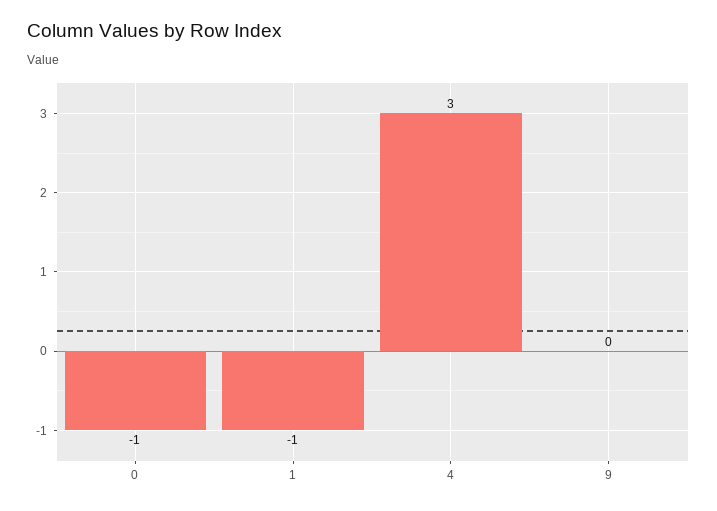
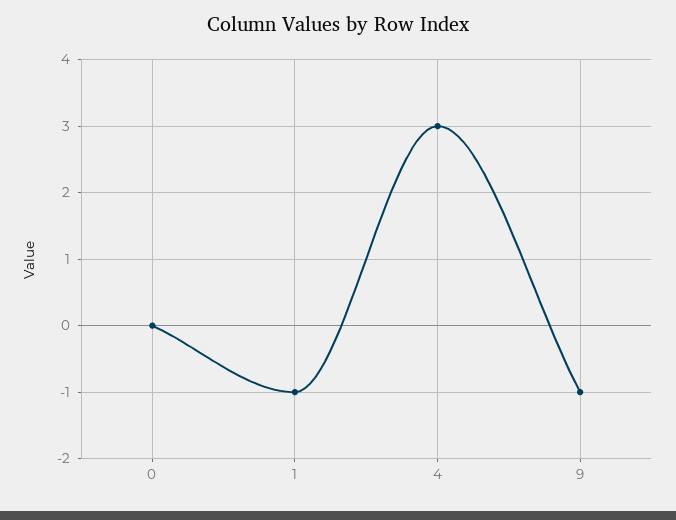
  {
-   "0": -1,
+   "0": 0,
    "1": -1,
    "4": 3,
-   "9": 0
+   "9": -1
  }

